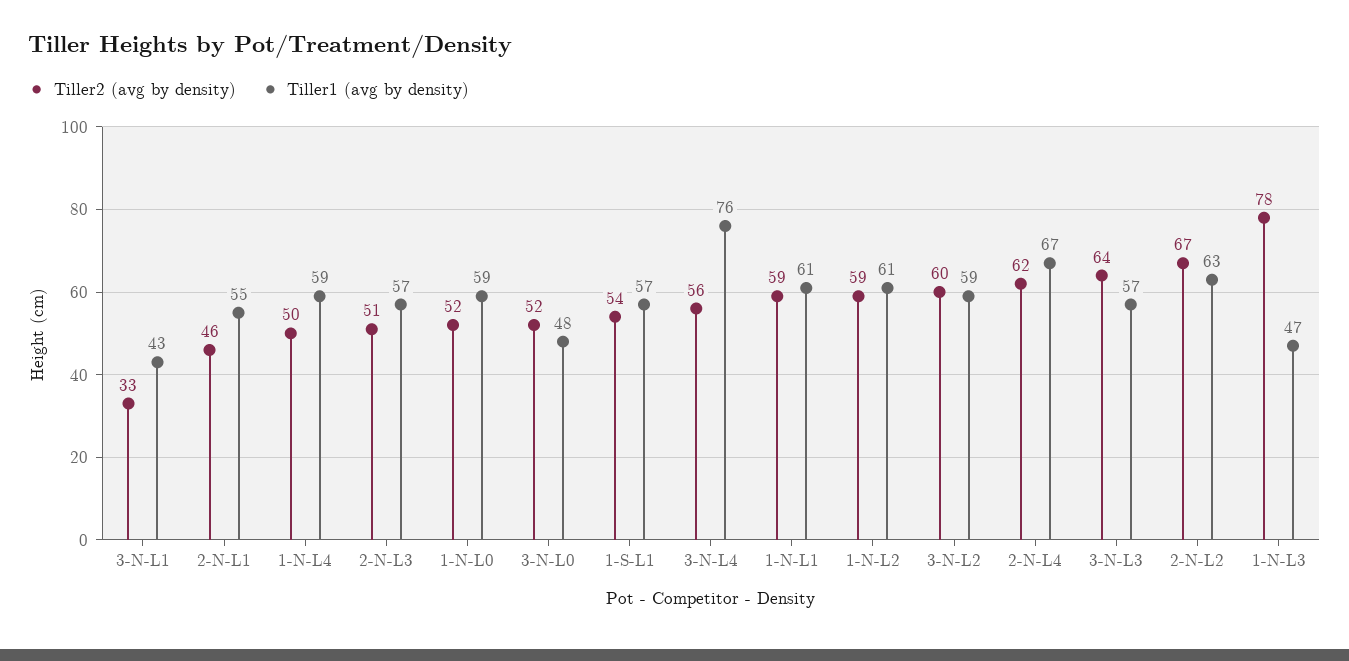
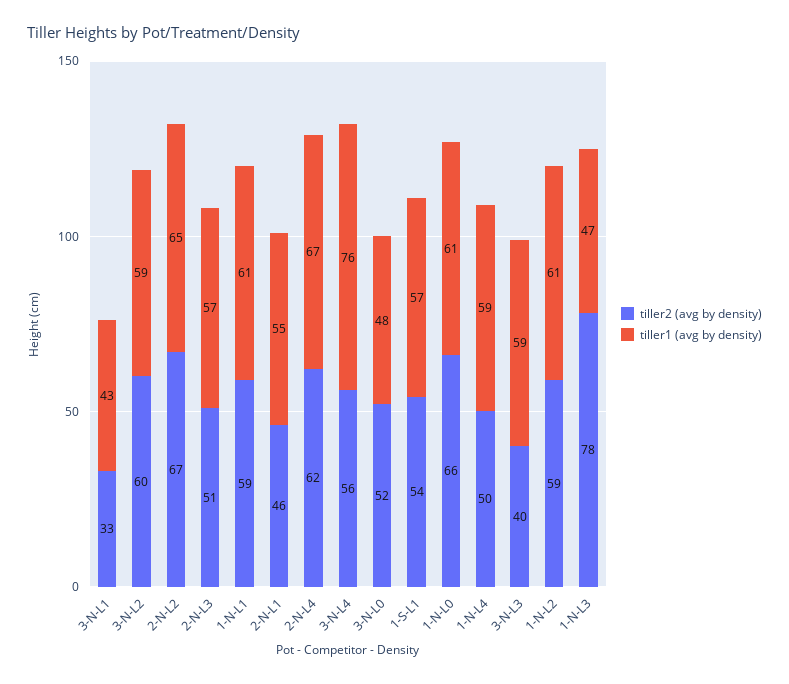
  {
    "Tiller2 (avg by density)": {
      "3-N-L1": 33,
      "2-N-L1": 46,
      "1-N-L4": 50,
      "2-N-L3": 51,
-     "1-N-L0": 52,
+     "1-N-L0": 66,
      "3-N-L0": 52,
      "1-S-L1": 54,
      "3-N-L4": 56,
      "1-N-L1": 59,
      "1-N-L2": 59,
      "3-N-L2": 60,
      "2-N-L4": 62,
-     "3-N-L3": 64,
+     "3-N-L3": 40,
      "2-N-L2": 67,
      "1-N-L3": 78
    },
    "Tiller1 (avg by density)": {
      "3-N-L1": 43,
      "2-N-L1": 55,
      "1-N-L4": 59,
      "2-N-L3": 57,
-     "1-N-L0": 59,
+     "1-N-L0": 61,
      "3-N-L0": 48,
      "1-S-L1": 57,
      "3-N-L4": 76,
      "1-N-L1": 61,
      "1-N-L2": 61,
      "3-N-L2": 59,
      "2-N-L4": 67,
-     "3-N-L3": 57,
+     "3-N-L3": 59,
-     "2-N-L2": 63,
+     "2-N-L2": 65,
      "1-N-L3": 47
    }
  }

